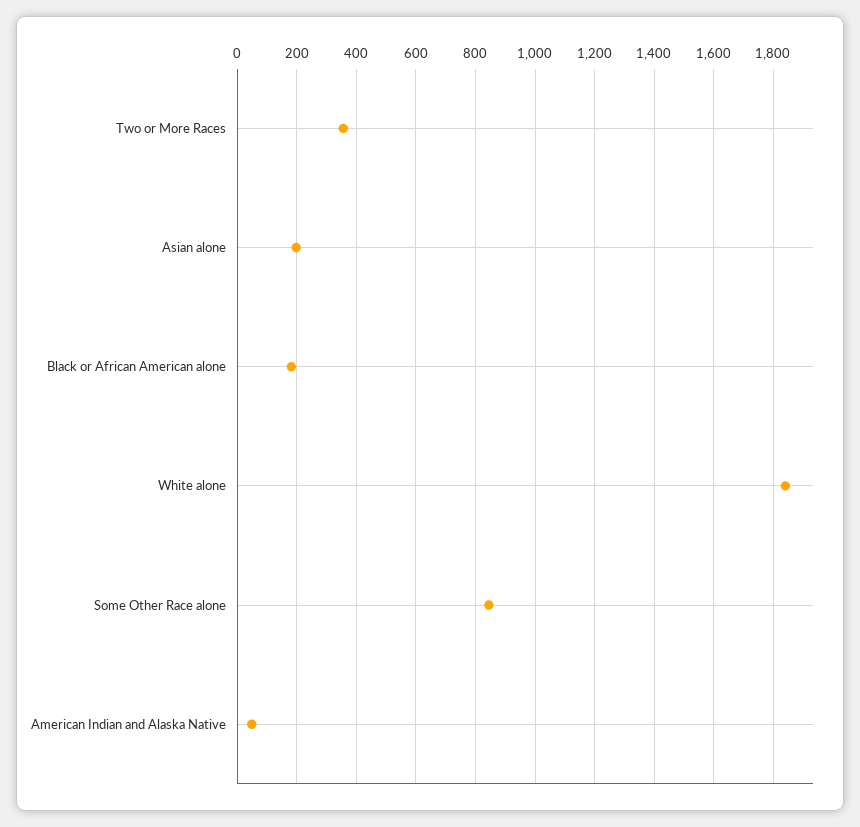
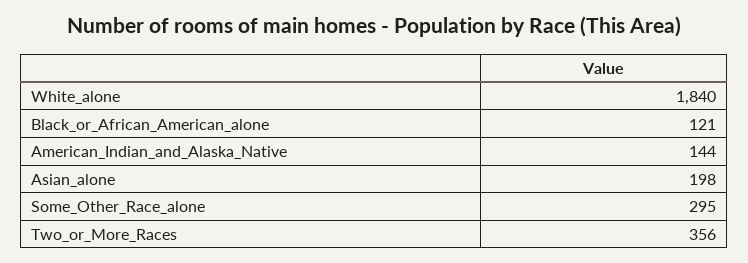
  {
    "Two or More Races": 356,
    "Asian alone": 198,
-   "Black or African American alone": 175,
+   "Black or African American alone": 121,
    "White alone": 1840,
-   "Some Other Race alone": 850,
+   "Some Other Race alone": 295,
-   "American Indian and Alaska Native": 50
+   "American Indian and Alaska Native": 144
  }

